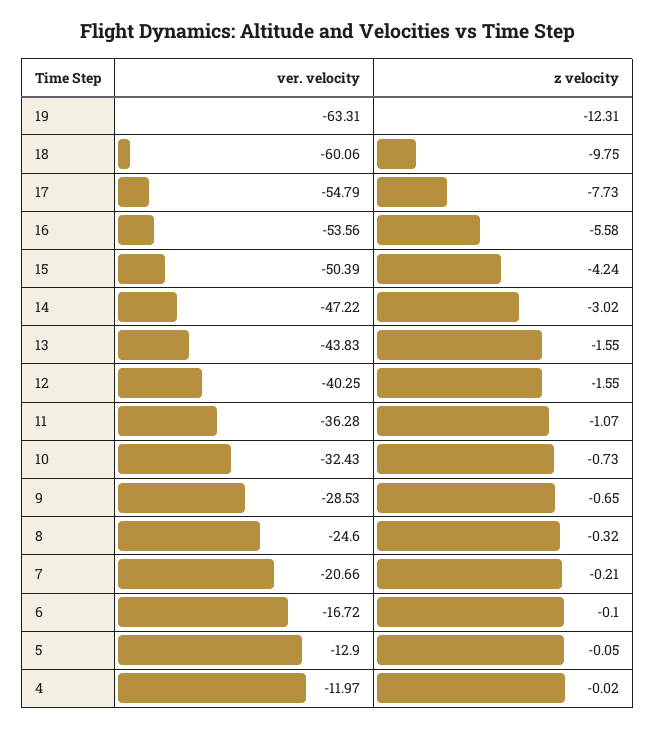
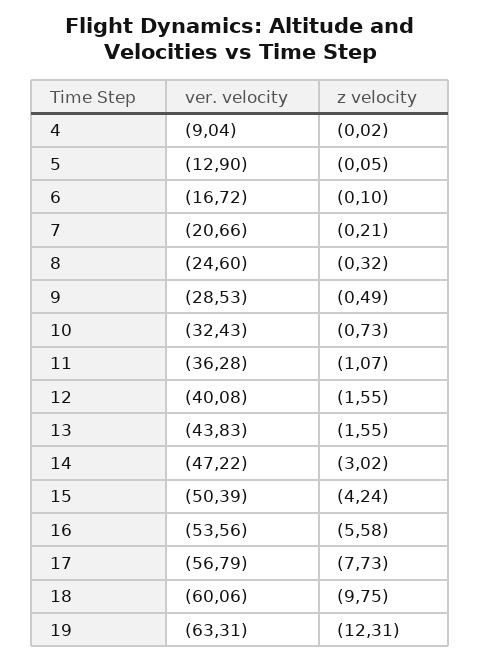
  {
    "ver. velocity": {
      "19": -63.31,
      "18": -60.06,
-     "17": -54.79,
+     "17": -56.79,
      "16": -53.56,
      "15": -50.39,
      "14": -47.22,
      "13": -43.83,
-     "12": -40.25,
+     "12": -40.08,
      "11": -36.28,
      "10": -32.43,
      "9": -28.53,
      "8": -24.6,
      "7": -20.66,
      "6": -16.72,
      "5": -12.9,
-     "4": -11.97
+     "4": -9.04
    },
    "z velocity": {
      "19": -12.31,
      "18": -9.75,
      "17": -7.73,
      "16": -5.58,
      "15": -4.24,
      "14": -3.02,
      "13": -1.55,
      "12": -1.55,
      "11": -1.07,
      "10": -0.73,
-     "9": -0.65,
+     "9": -0.49,
      "8": -0.32,
      "7": -0.21,
      "6": -0.1,
      "5": -0.05,
      "4": -0.02
    }
  }

